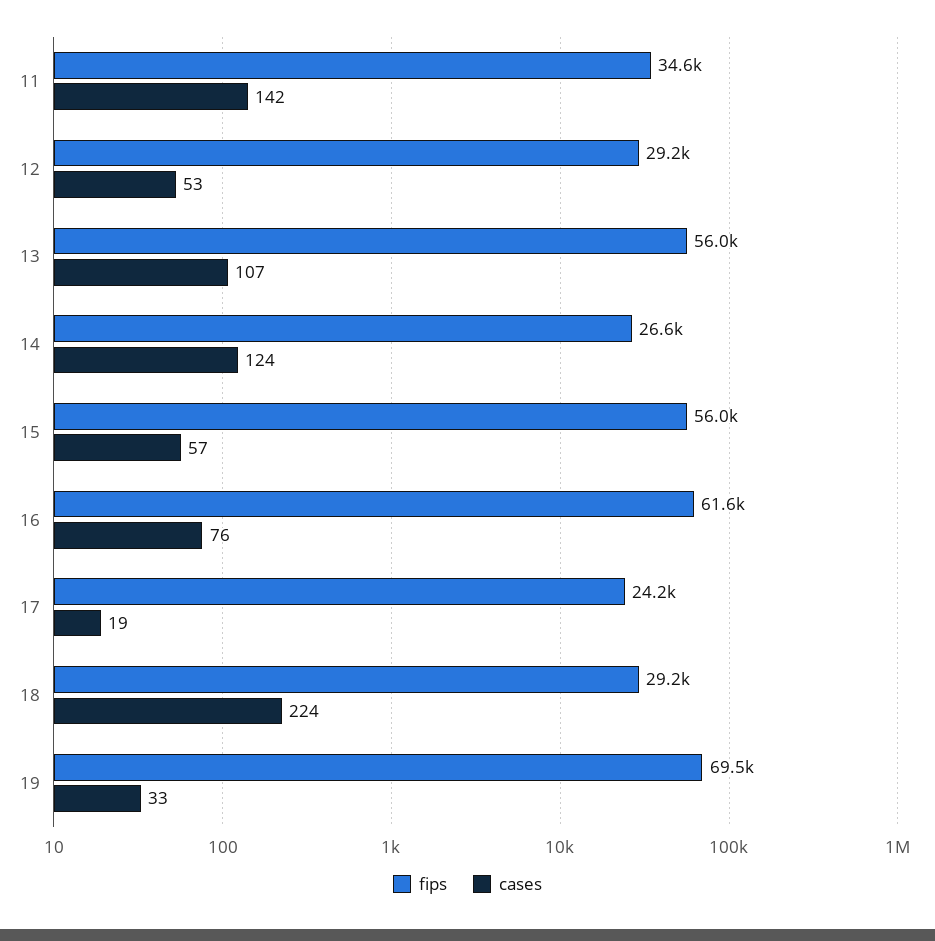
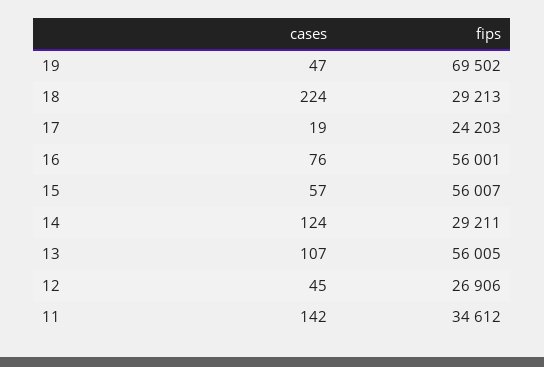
  {
    "fips": {
      "11": 34612,
-     "12": 29200,
+     "12": 26906,
      "13": 56005,
-     "14": 26600,
+     "14": 29211,
      "15": 56007,
-     "16": 61600,
+     "16": 56001,
      "17": 24203,
      "18": 29213,
      "19": 69502
    },
    "cases": {
      "11": 142,
-     "12": 53,
+     "12": 45,
      "13": 107,
      "14": 124,
      "15": 57,
      "16": 76,
      "17": 19,
      "18": 224,
-     "19": 33
+     "19": 47
    }
  }

